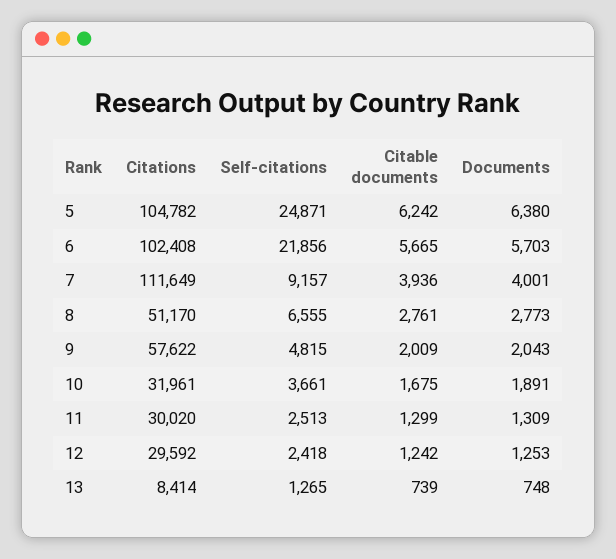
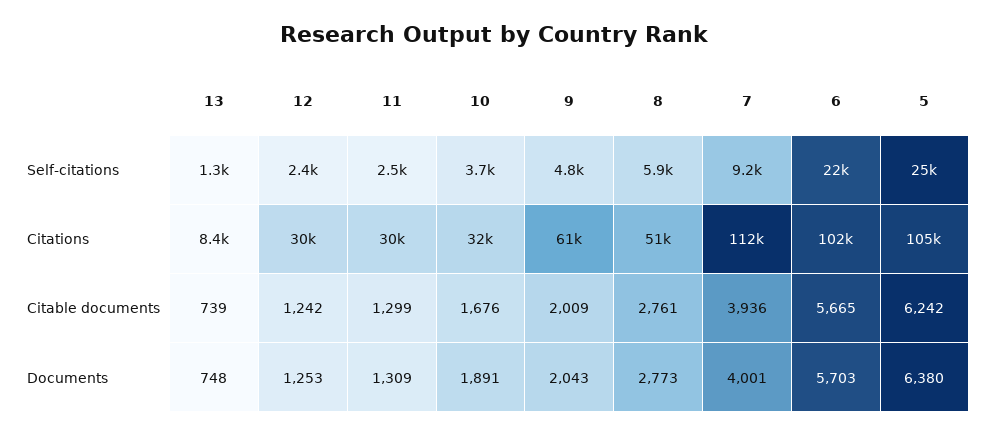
  {
    "Citations": {
      "5": 104782,
      "6": 102408,
      "7": 111649,
      "8": 51170,
-     "9": 57622,
+     "9": 61000,
      "10": 31961,
      "11": 30020,
      "12": 29592,
      "13": 8414
    },
    "Self-citations": {
      "5": 24871,
      "6": 21856,
      "7": 9157,
-     "8": 6555,
+     "8": 5900,
      "9": 4815,
      "10": 3661,
      "11": 2513,
      "12": 2418,
      "13": 1265
    },
    "Citable documents": {
      "5": 6242,
      "6": 5665,
      "7": 3936,
      "8": 2761,
      "9": 2009,
-     "10": 1675,
+     "10": 1676,
      "11": 1299,
      "12": 1242,
      "13": 739
    },
    "Documents": {
      "5": 6380,
      "6": 5703,
      "7": 4001,
      "8": 2773,
      "9": 2043,
      "10": 1891,
      "11": 1309,
      "12": 1253,
      "13": 748
    }
  }

